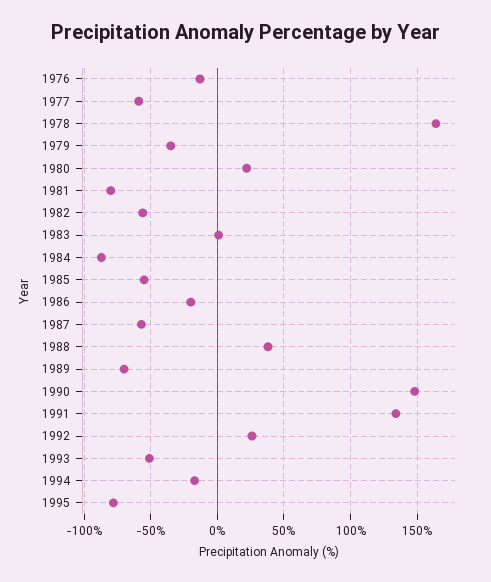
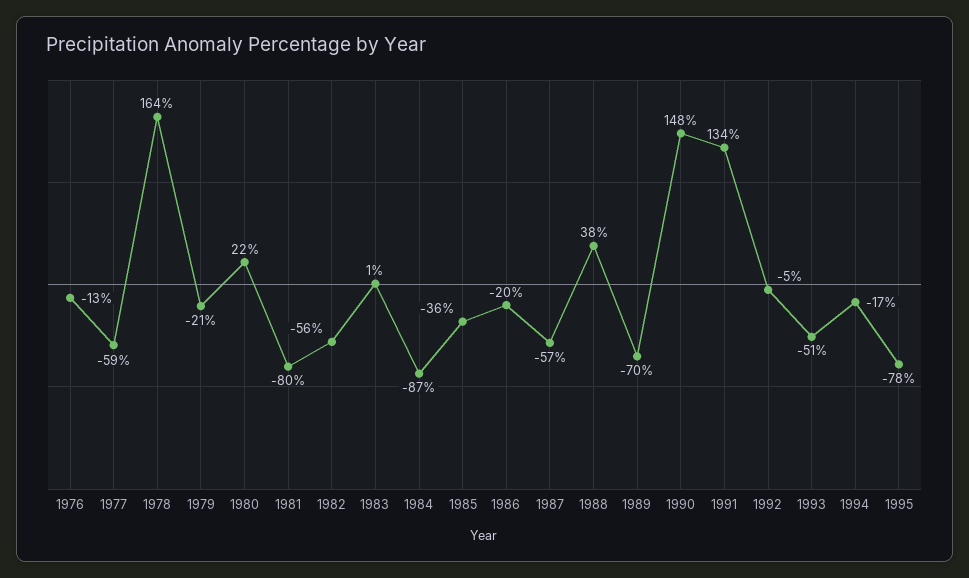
  {
    "1976": -13,
    "1977": -59,
    "1978": 164,
-   "1979": -35,
+   "1979": -21,
    "1980": 22,
    "1981": -80,
    "1982": -56,
    "1983": 1,
    "1984": -87,
-   "1985": -55,
+   "1985": -36,
    "1986": -20,
    "1987": -57,
    "1988": 38,
    "1989": -70,
    "1990": 148,
    "1991": 134,
-   "1992": 25,
+   "1992": -5,
    "1993": -51,
    "1994": -17,
    "1995": -78
  }

